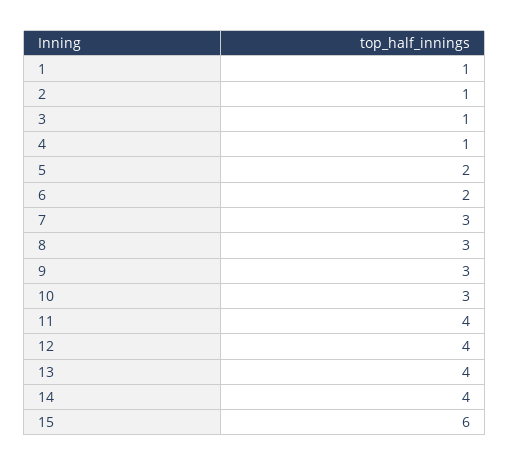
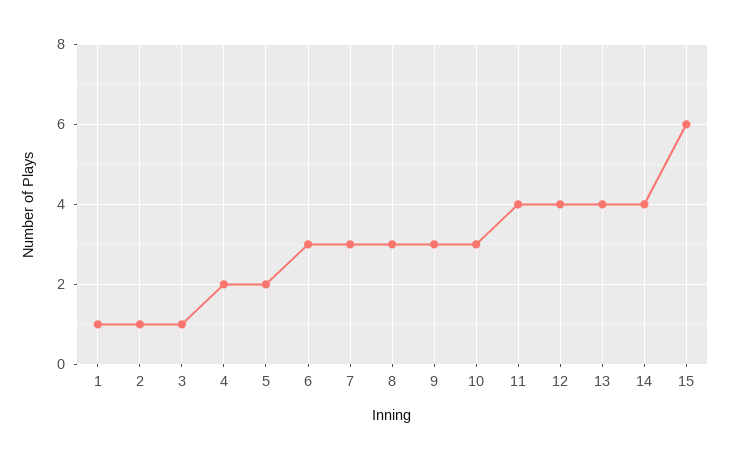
  {
    "1": 1,
    "2": 1,
    "3": 1,
-   "4": 1,
+   "4": 2,
    "5": 2,
-   "6": 2,
+   "6": 3,
    "7": 3,
    "8": 3,
    "9": 3,
    "10": 3,
    "11": 4,
    "12": 4,
    "13": 4,
    "14": 4,
    "15": 6
  }

